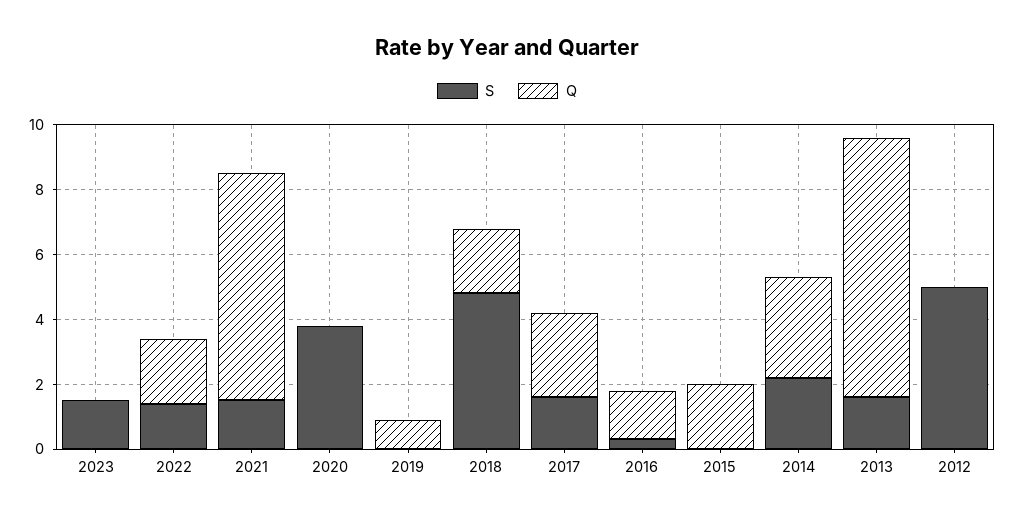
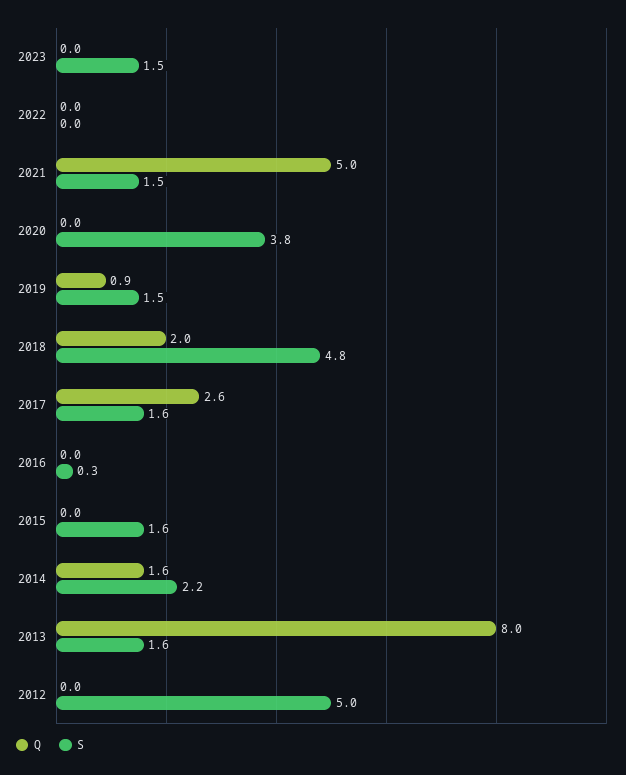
  {
    "S": {
      "2023": 1.5,
-     "2022": 1.5,
+     "2022": 0,
      "2021": 1.5,
      "2020": 3.8,
-     "2019": 0,
+     "2019": 1.5,
      "2018": 4.8,
      "2017": 1.6,
      "2016": 0.3,
-     "2015": 0,
+     "2015": 1.6,
      "2014": 2.2,
      "2013": 1.6,
      "2012": 5
    },
    "Q": {
      "2023": 0,
-     "2022": 2,
+     "2022": 0,
-     "2021": 7,
+     "2021": 5,
      "2020": 0,
      "2019": 0.9,
      "2018": 2,
      "2017": 2.6,
-     "2016": 1.5,
+     "2016": 0,
-     "2015": 2,
+     "2015": 0,
-     "2014": 3,
+     "2014": 1.6,
      "2013": 8,
      "2012": 0
    }
  }

